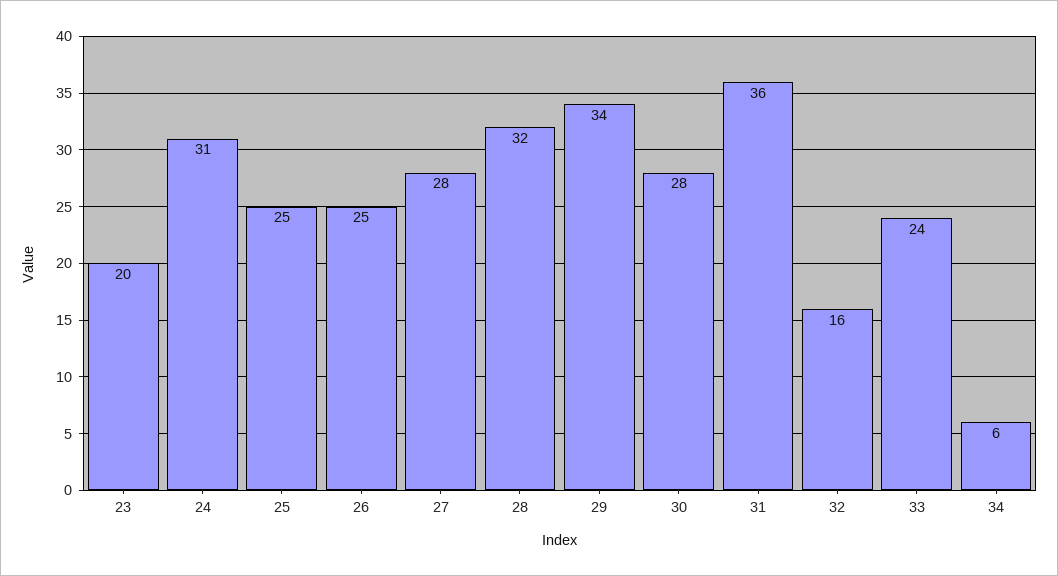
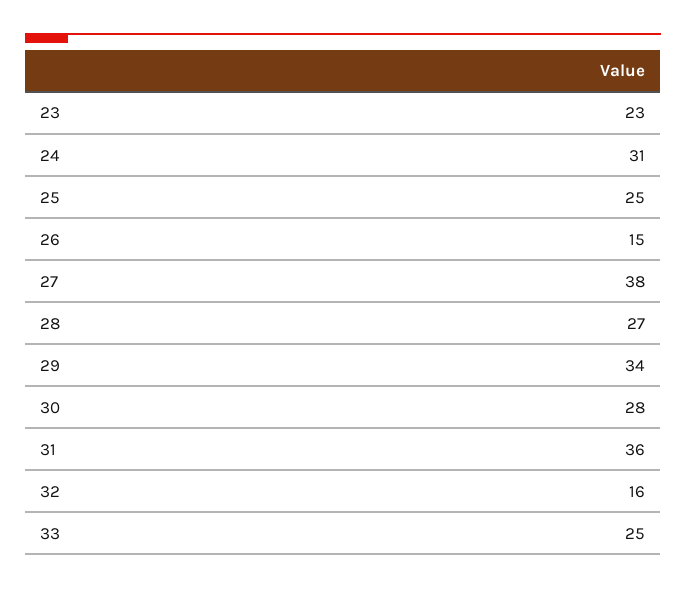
  {
-   "23": 20,
+   "23": 23,
    "24": 31,
    "25": 25,
-   "26": 25,
+   "26": 15,
-   "27": 28,
+   "27": 38,
-   "28": 32,
+   "28": 27,
    "29": 34,
    "30": 28,
    "31": 36,
    "32": 16,
-   "33": 24,
+   "33": 25
-   "34": 6
  }

